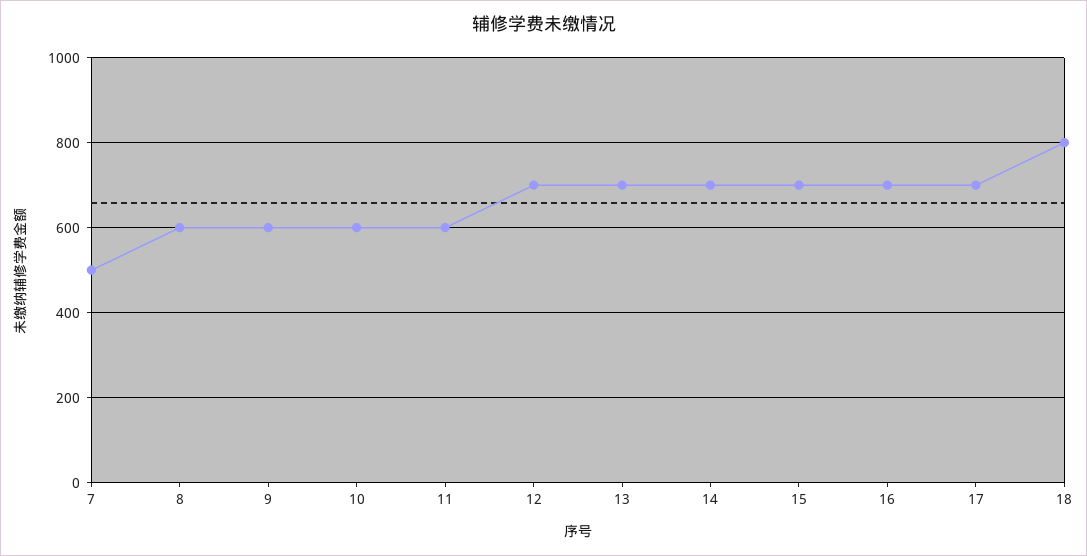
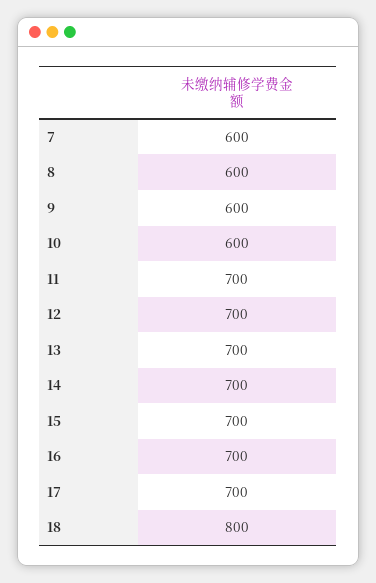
  {
-   "7": 500,
+   "7": 600,
    "8": 600,
    "9": 600,
    "10": 600,
-   "11": 600,
+   "11": 700,
    "12": 700,
    "13": 700,
    "14": 700,
    "15": 700,
    "16": 700,
    "17": 700,
    "18": 800
  }

